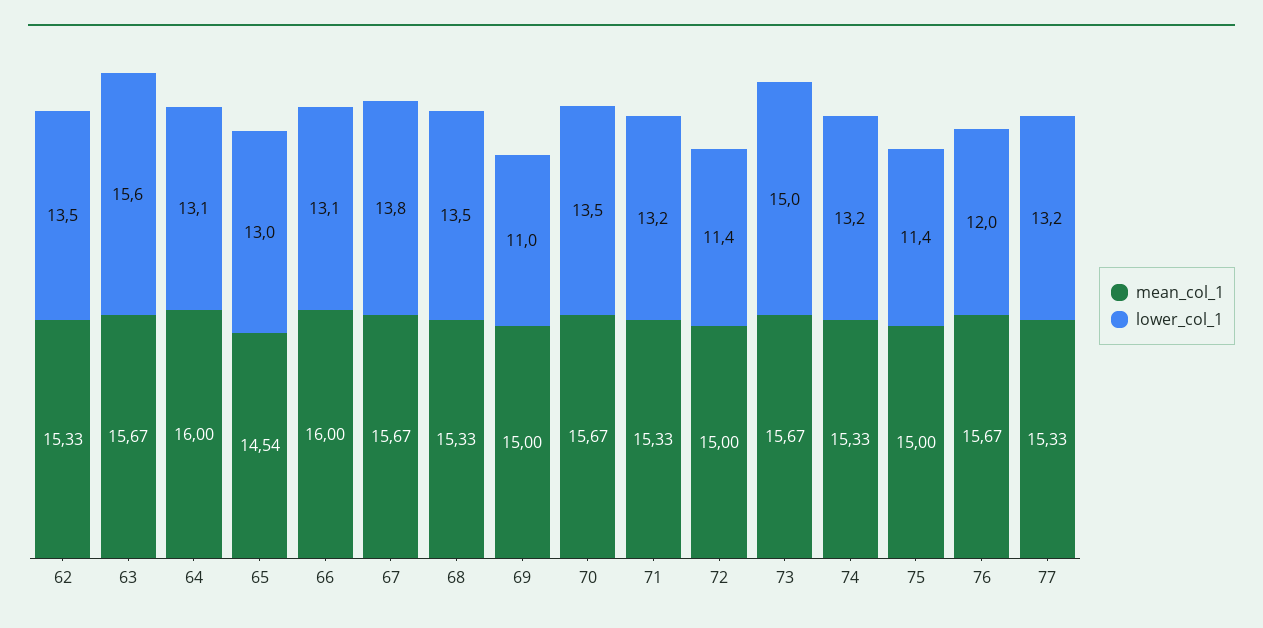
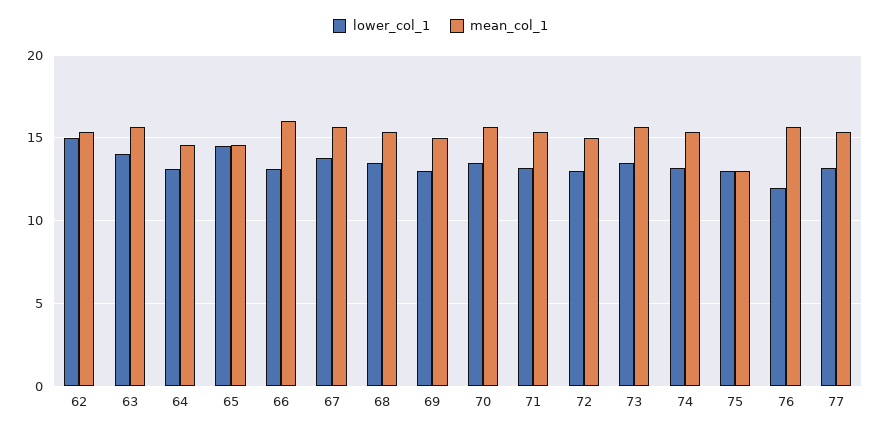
  {
    "mean_col_1": {
      "62": 15.33,
      "63": 15.67,
-     "64": 16,
+     "64": 14.5,
      "65": 14.54,
      "66": 16,
      "67": 15.67,
      "68": 15.33,
      "69": 15,
      "70": 15.67,
      "71": 15.33,
      "72": 15,
      "73": 15.67,
      "74": 15.33,
-     "75": 15,
+     "75": 13,
      "76": 15.67,
      "77": 15.33
    },
    "lower_col_1": {
-     "62": 13.5,
+     "62": 15,
-     "63": 15.6,
+     "63": 14,
      "64": 13.1,
-     "65": 13,
+     "65": 14.5,
      "66": 13.1,
      "67": 13.8,
      "68": 13.5,
-     "69": 11,
+     "69": 13,
      "70": 13.5,
      "71": 13.2,
-     "72": 11.4,
+     "72": 13,
-     "73": 15,
+     "73": 13.5,
      "74": 13.2,
-     "75": 11.4,
+     "75": 13,
      "76": 12,
      "77": 13.2
    }
  }

